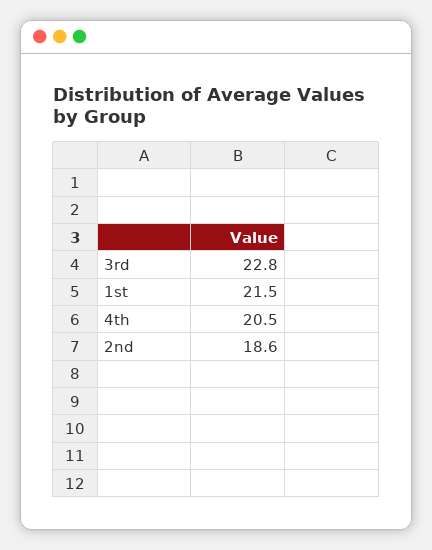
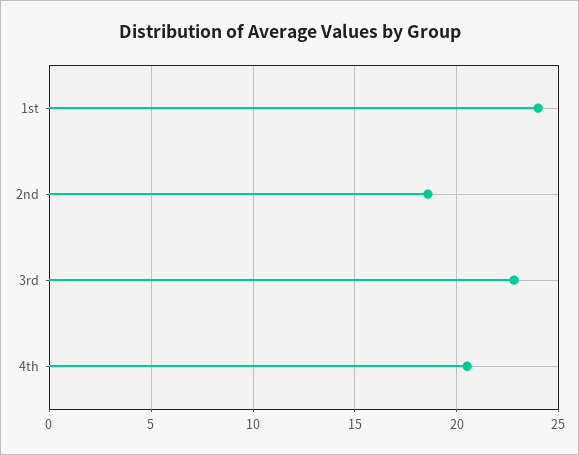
  {
    "3rd": 22.8,
-   "1st": 21.5,
+   "1st": 24,
    "4th": 20.5,
    "2nd": 18.6
  }

